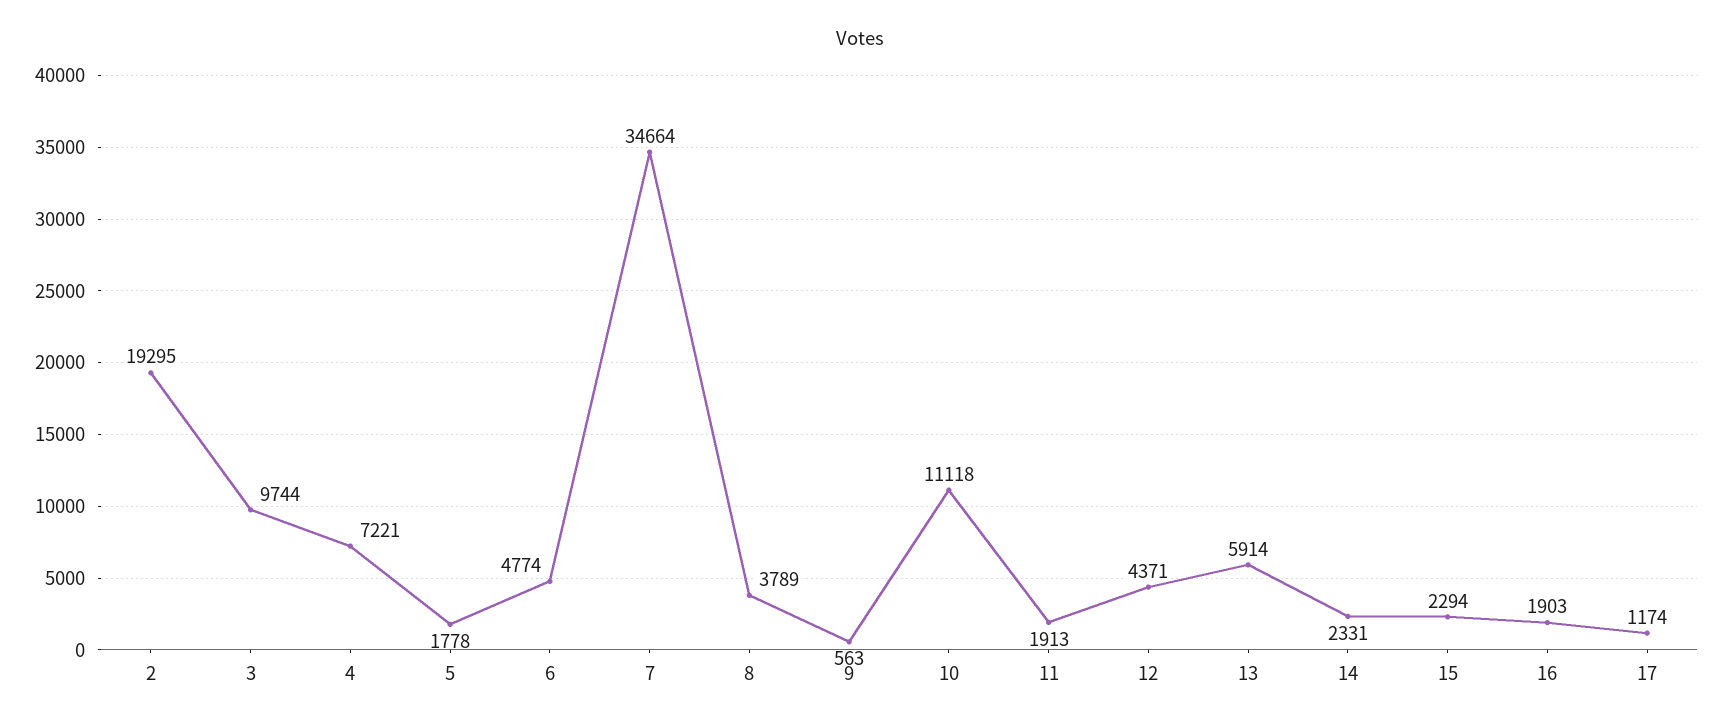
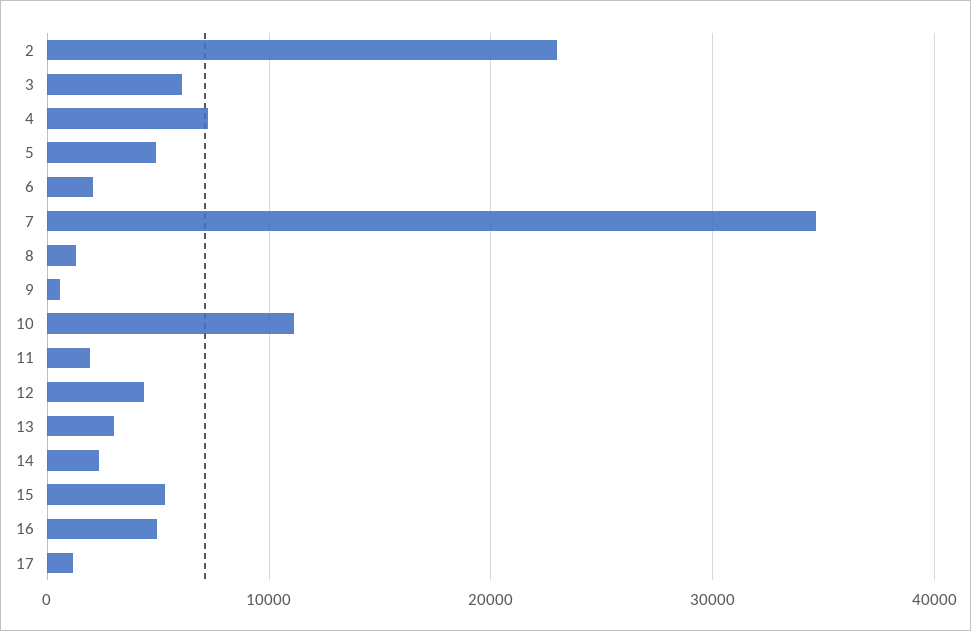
  {
-   "2": 19295,
+   "2": 23000,
-   "3": 9744,
+   "3": 6000,
    "4": 7221,
-   "5": 1778,
+   "5": 5000,
-   "6": 4774,
+   "6": 2000,
    "7": 34664,
-   "8": 3789,
+   "8": 1000,
    "9": 563,
    "10": 11118,
    "11": 1913,
    "12": 4371,
-   "13": 5914,
+   "13": 3000,
    "14": 2331,
-   "15": 2294,
+   "15": 5000,
-   "16": 1903,
+   "16": 5000,
    "17": 1174
  }

